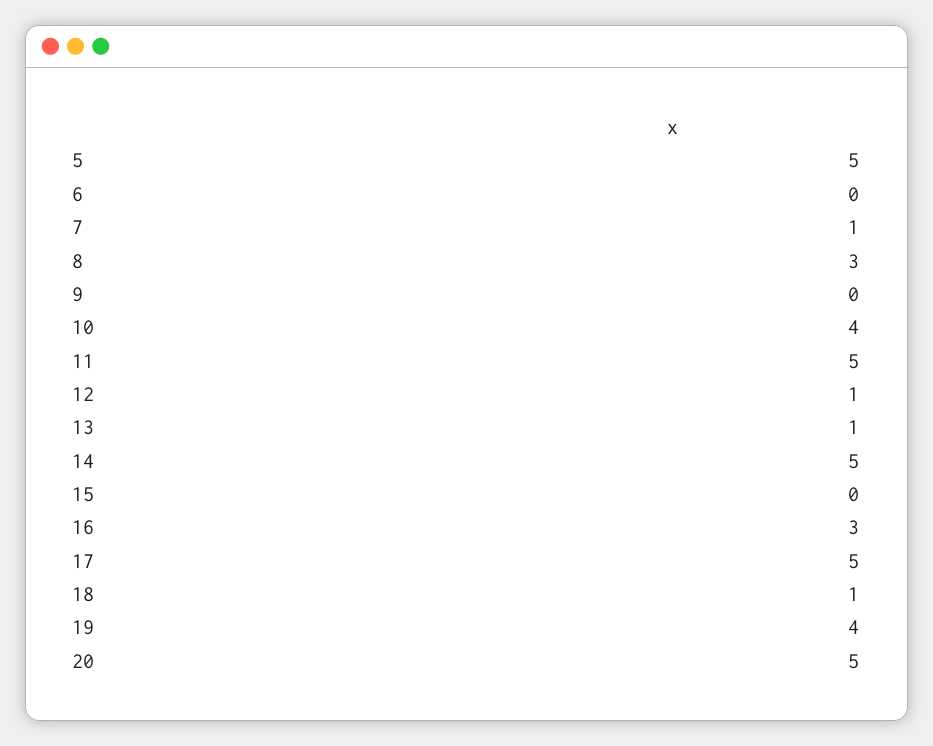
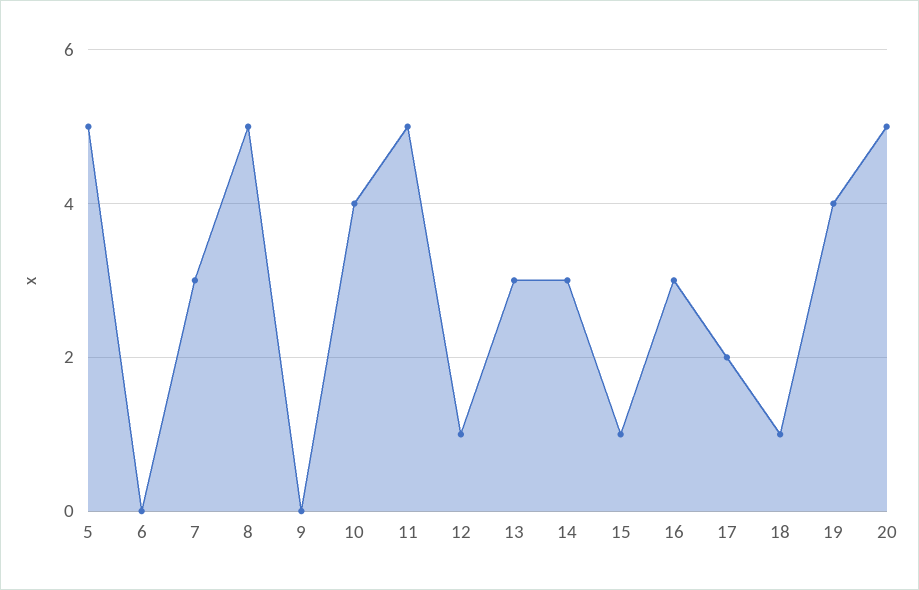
  {
    "5": 5,
    "6": 0,
-   "7": 1,
+   "7": 3,
-   "8": 3,
+   "8": 5,
    "9": 0,
    "10": 4,
    "11": 5,
    "12": 1,
-   "13": 1,
+   "13": 3,
-   "14": 5,
+   "14": 3,
-   "15": 0,
+   "15": 1,
    "16": 3,
-   "17": 5,
+   "17": 2,
    "18": 1,
    "19": 4,
    "20": 5
  }

